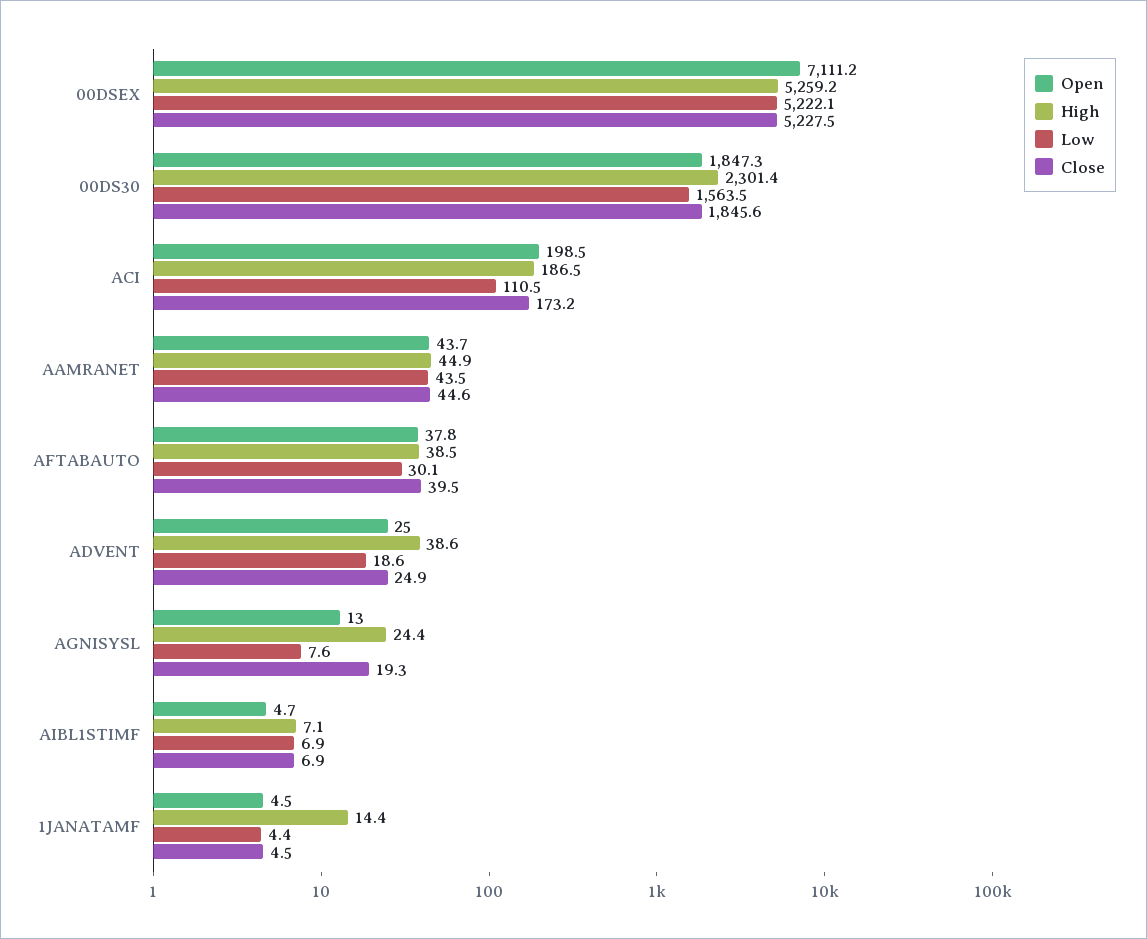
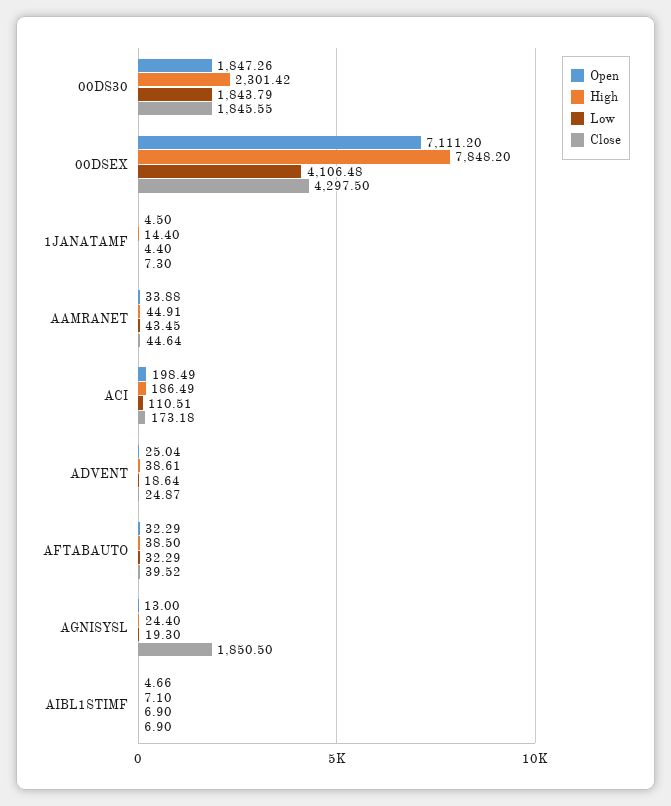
  {
    "Open": {
      "00DSEX": 7111.2,
      "00DS30": 1847.26,
      "ACI": 198.49,
-     "AAMRANET": 43.7,
+     "AAMRANET": 33.88,
-     "AFTABAUTO": 37.8,
+     "AFTABAUTO": 32.29,
      "ADVENT": 25.04,
      "AGNISYSL": 13,
      "AIBL1STIMF": 4.66,
      "1JANATAMF": 4.5
    },
    "High": {
-     "00DSEX": 5259.2,
+     "00DSEX": 7848.2,
      "00DS30": 2301.42,
      "ACI": 186.49,
      "AAMRANET": 44.91,
      "AFTABAUTO": 38.5,
      "ADVENT": 38.61,
      "AGNISYSL": 24.4,
      "AIBL1STIMF": 7.1,
      "1JANATAMF": 14.4
    },
    "Low": {
-     "00DSEX": 5222.1,
+     "00DSEX": 4106.48,
-     "00DS30": 1563.5,
+     "00DS30": 1843.79,
      "ACI": 110.51,
      "AAMRANET": 43.45,
-     "AFTABAUTO": 30.1,
+     "AFTABAUTO": 32.29,
      "ADVENT": 18.64,
-     "AGNISYSL": 7.6,
+     "AGNISYSL": 19.3,
      "AIBL1STIMF": 6.9,
      "1JANATAMF": 4.4
    },
    "Close": {
-     "00DSEX": 5227.5,
+     "00DSEX": 4297.5,
      "00DS30": 1845.55,
      "ACI": 173.18,
      "AAMRANET": 44.64,
      "AFTABAUTO": 39.52,
      "ADVENT": 24.87,
-     "AGNISYSL": 19.3,
+     "AGNISYSL": 1850.5,
      "AIBL1STIMF": 6.9,
-     "1JANATAMF": 4.5
+     "1JANATAMF": 7.3
    }
  }

